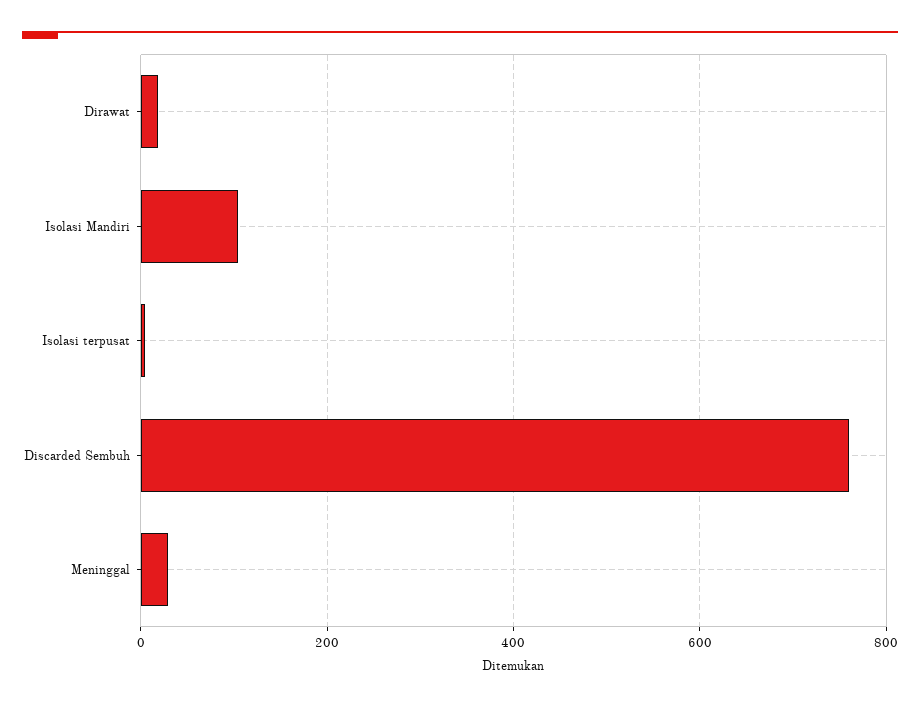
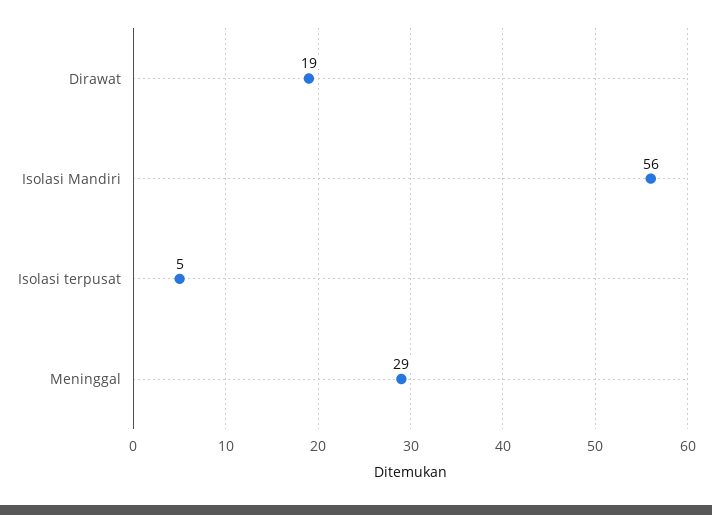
  {
    "Dirawat": 19,
-   "Isolasi Mandiri": 100,
+   "Isolasi Mandiri": 56,
    "Isolasi terpusat": 5,
-   "Discarded Sembuh": 760,
    "Meninggal": 29
  }

